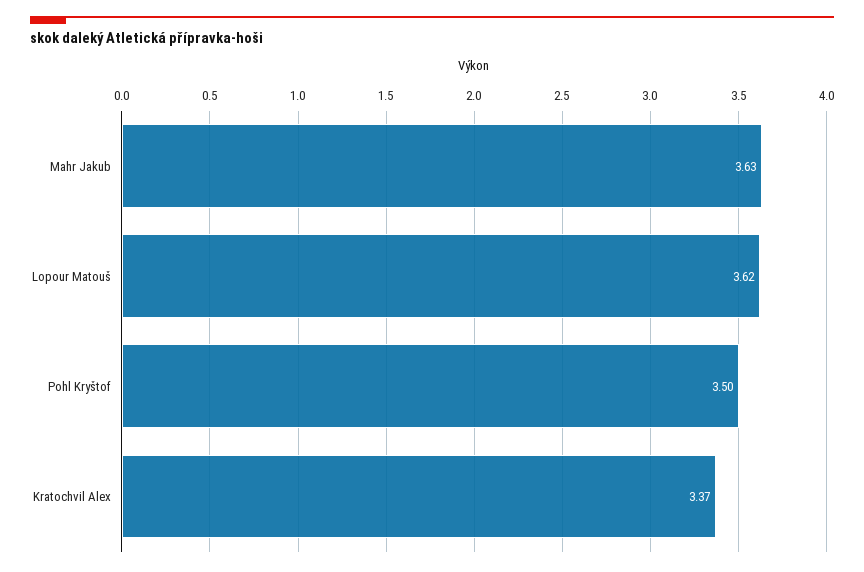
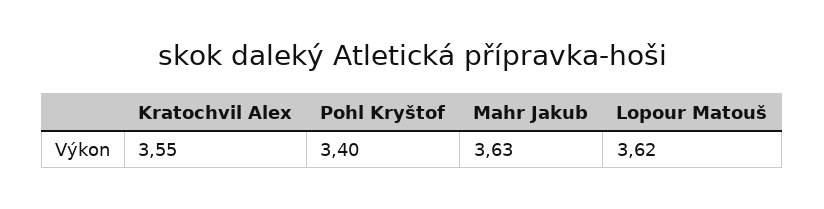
  {
    "Mahr Jakub": 3.63,
    "Lopour Matouš": 3.62,
-   "Pohl Kryštof": 3.5,
+   "Pohl Kryštof": 3.4,
-   "Kratochvil Alex": 3.37
+   "Kratochvil Alex": 3.55
  }

